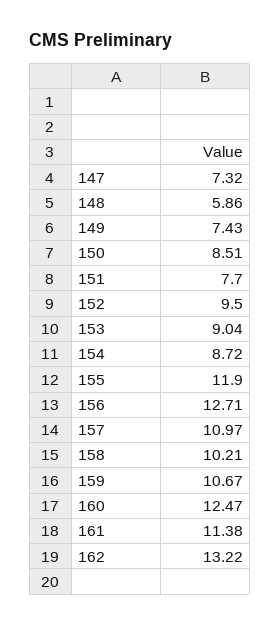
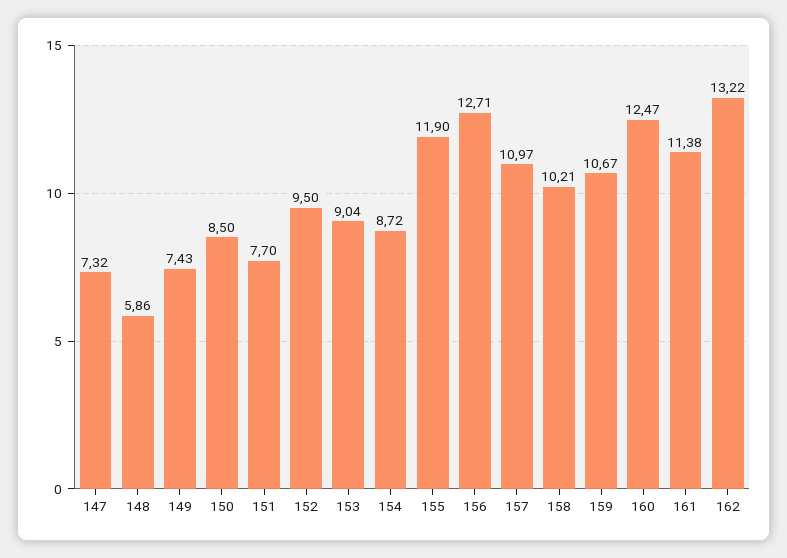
  {
    "147": 7.32,
    "148": 5.86,
    "149": 7.43,
-   "150": 8.51,
+   "150": 8.5,
    "151": 7.7,
    "152": 9.5,
    "153": 9.04,
    "154": 8.72,
    "155": 11.9,
    "156": 12.71,
    "157": 10.97,
    "158": 10.21,
    "159": 10.67,
    "160": 12.47,
    "161": 11.38,
    "162": 13.22
  }

